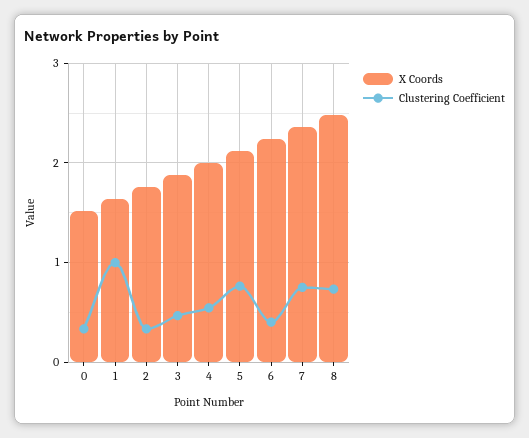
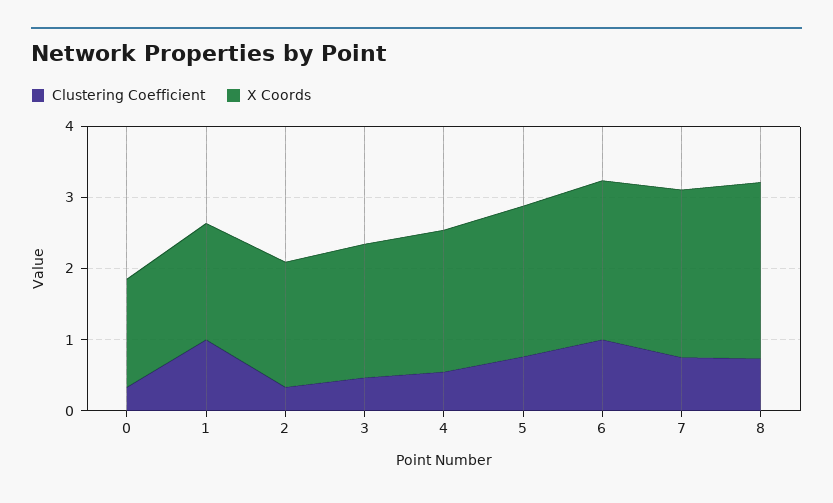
  {
    "X Coords": {
      "0": 1.5,
      "1": 1.6,
      "2": 1.8,
      "3": 1.9,
      "4": 2,
      "5": 2.1,
      "6": 2.2,
      "7": 2.4,
      "8": 2.5
    },
    "Clustering Coefficient": {
      "0": 0.3,
      "1": 1,
      "2": 0.3,
      "3": 0.5,
      "4": 0.5,
      "5": 0.8,
-     "6": 0.4,
+     "6": 1,
      "7": 0.8,
      "8": 0.7
    }
  }

